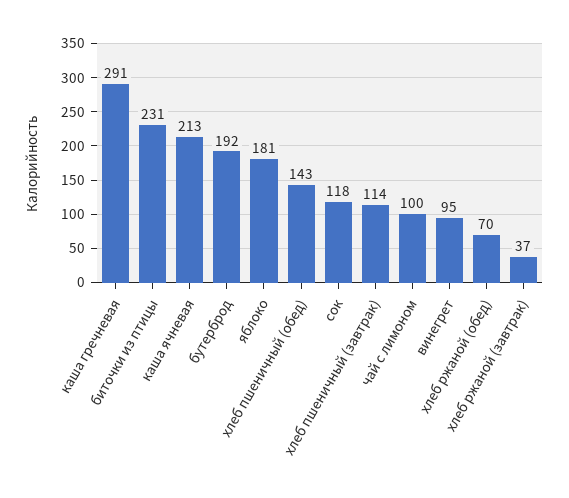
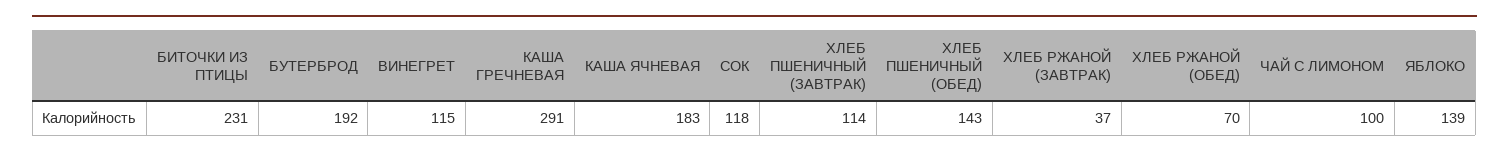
  {
    "каша гречневая": 291,
    "биточки из птицы": 231,
-   "каша ячневая": 213,
+   "каша ячневая": 183,
    "бутерброд": 192,
-   "яблоко": 181,
+   "яблоко": 139,
    "хлеб пшеничный (обед)": 143,
    "сок": 118,
    "хлеб пшеничный (завтрак)": 114,
    "чай с лимоном": 100,
-   "винегрет": 95,
+   "винегрет": 115,
    "хлеб ржаной (обед)": 70,
    "хлеб ржаной (завтрак)": 37
  }

